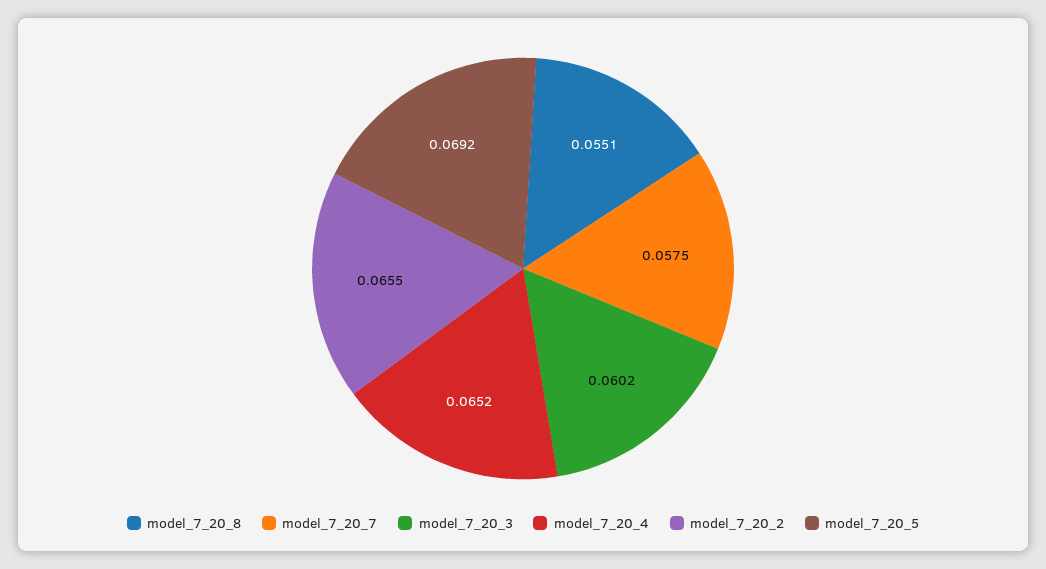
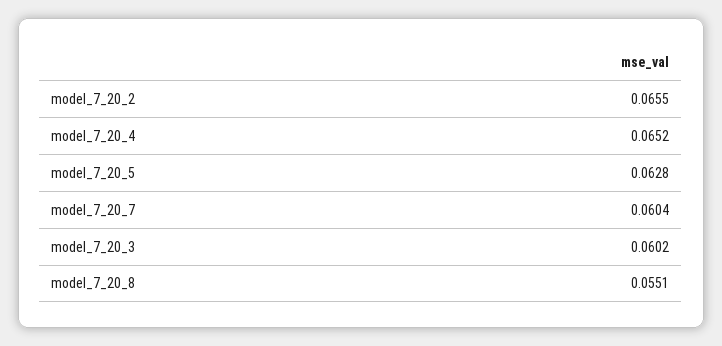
  {
    "model_7_20_8": 0.0551,
-   "model_7_20_7": 0.0575,
+   "model_7_20_7": 0.0604,
    "model_7_20_3": 0.0602,
    "model_7_20_4": 0.0652,
    "model_7_20_2": 0.0655,
-   "model_7_20_5": 0.0692
+   "model_7_20_5": 0.0628
  }

